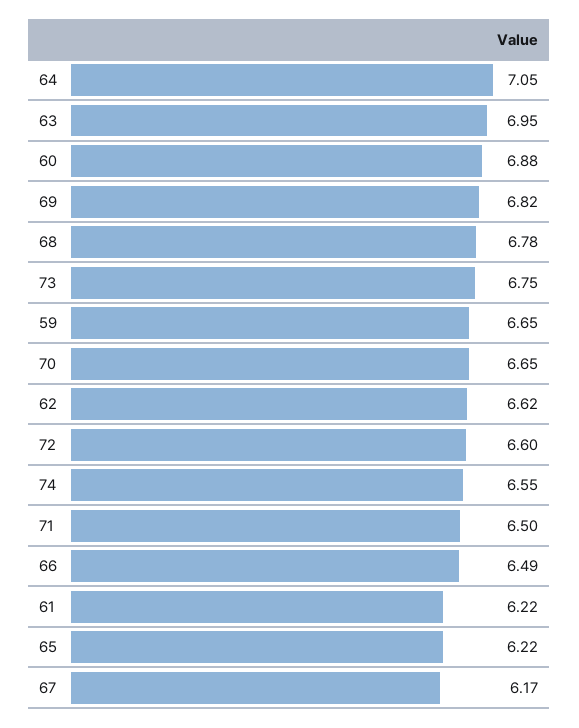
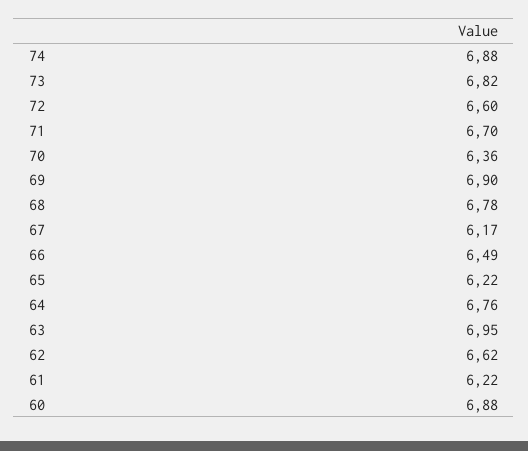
  {
-   "64": 7.05,
+   "64": 6.76,
    "63": 6.95,
    "60": 6.88,
-   "69": 6.82,
+   "69": 6.9,
    "68": 6.78,
-   "73": 6.75,
+   "73": 6.82,
-   "59": 6.65,
-   "70": 6.65,
+   "70": 6.36,
    "62": 6.62,
    "72": 6.6,
-   "74": 6.55,
+   "74": 6.88,
-   "71": 6.5,
+   "71": 6.7,
    "66": 6.49,
    "61": 6.22,
    "65": 6.22,
    "67": 6.17
  }

